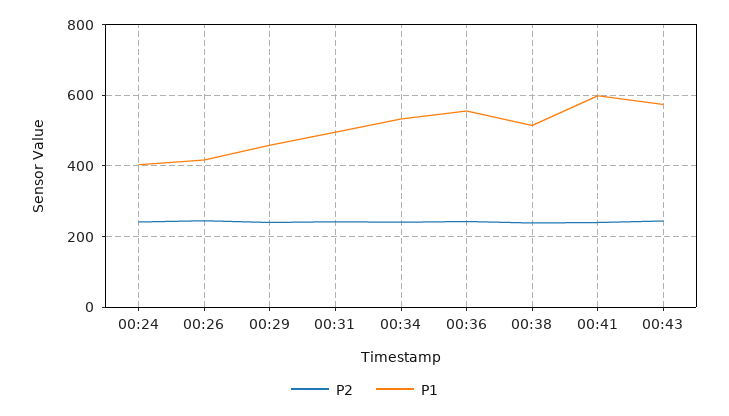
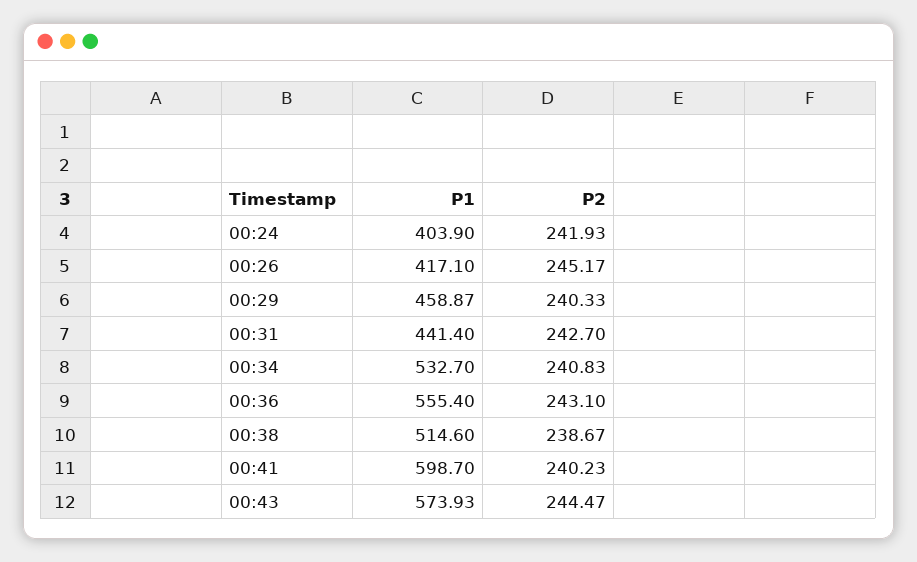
  {
    "P2": {
      "00:24": 241.93,
      "00:26": 245.17,
      "00:29": 240.33,
      "00:31": 242.7,
      "00:34": 240.83,
      "00:36": 243.1,
      "00:38": 238.67,
      "00:41": 240.23,
      "00:43": 244.47
    },
    "P1": {
      "00:24": 403.9,
      "00:26": 417.1,
      "00:29": 458.87,
-     "00:31": 500,
+     "00:31": 441.4,
      "00:34": 532.7,
      "00:36": 555.4,
      "00:38": 514.6,
      "00:41": 598.7,
      "00:43": 573.93
    }
  }

